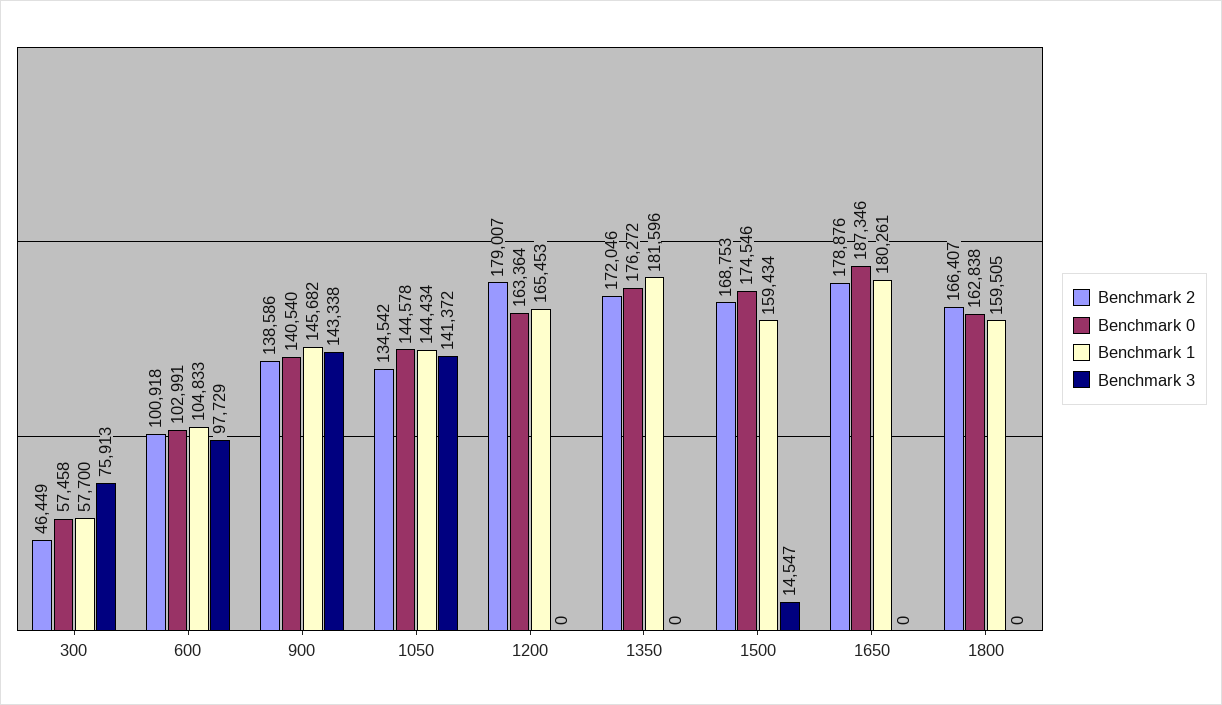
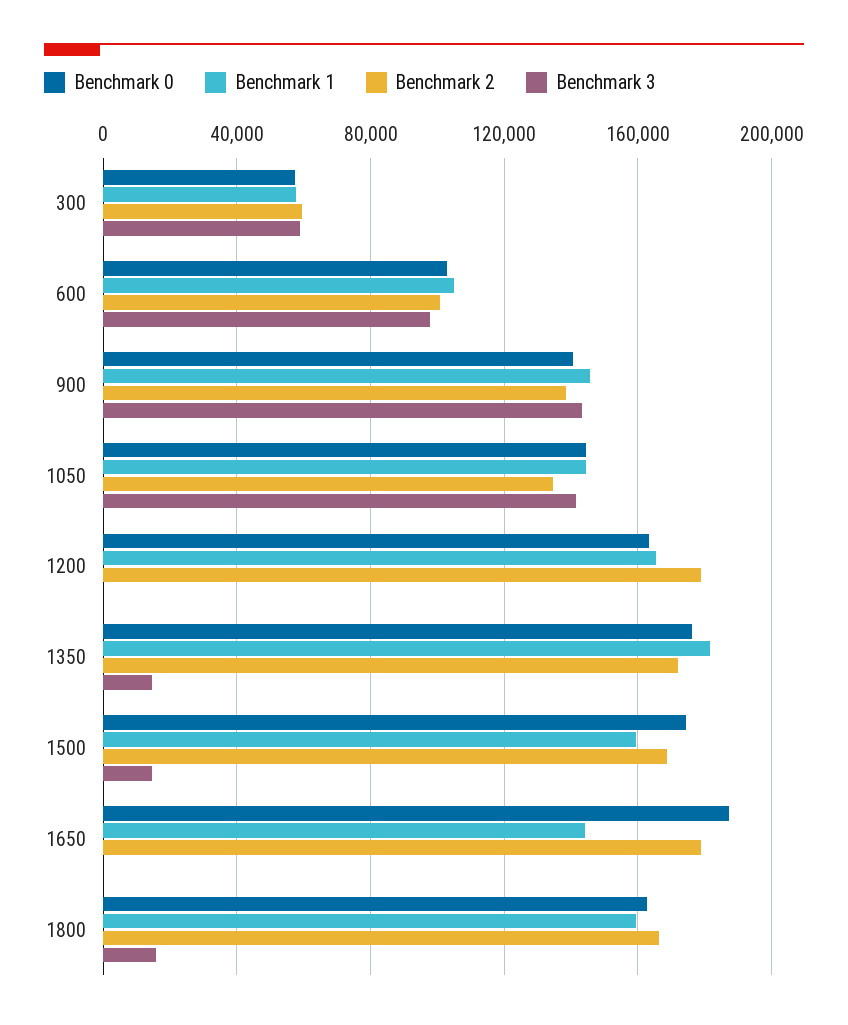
  {
    "Benchmark 2": {
-     "300": 46449,
+     "300": 60000,
      "600": 100918,
      "900": 138586,
      "1050": 134542,
      "1200": 179007,
      "1350": 172046,
      "1500": 168753,
      "1650": 178876,
      "1800": 166407
    },
    "Benchmark 0": {
      "300": 57458,
      "600": 102991,
      "900": 140540,
      "1050": 144578,
      "1200": 163364,
      "1350": 176272,
      "1500": 174546,
      "1650": 187346,
      "1800": 162838
    },
    "Benchmark 1": {
      "300": 57700,
      "600": 104833,
      "900": 145682,
      "1050": 144434,
      "1200": 165453,
      "1350": 181596,
      "1500": 159434,
-     "1650": 180261,
+     "1650": 145000,
      "1800": 159505
    },
    "Benchmark 3": {
-     "300": 75913,
+     "300": 60000,
      "600": 97729,
      "900": 143338,
      "1050": 141372,
      "1200": 0,
-     "1350": 0,
+     "1350": 15000,
      "1500": 14547,
      "1650": 0,
-     "1800": 0
+     "1800": 15000
    }
  }

